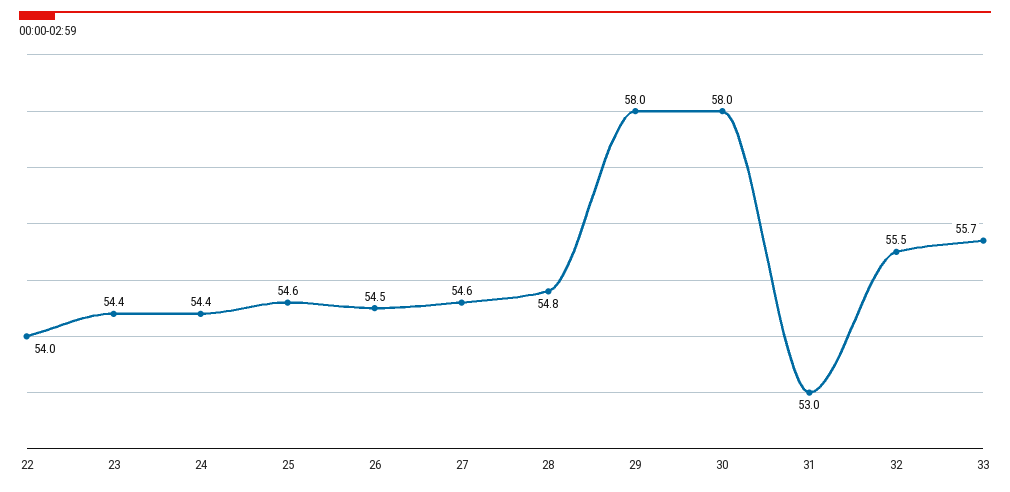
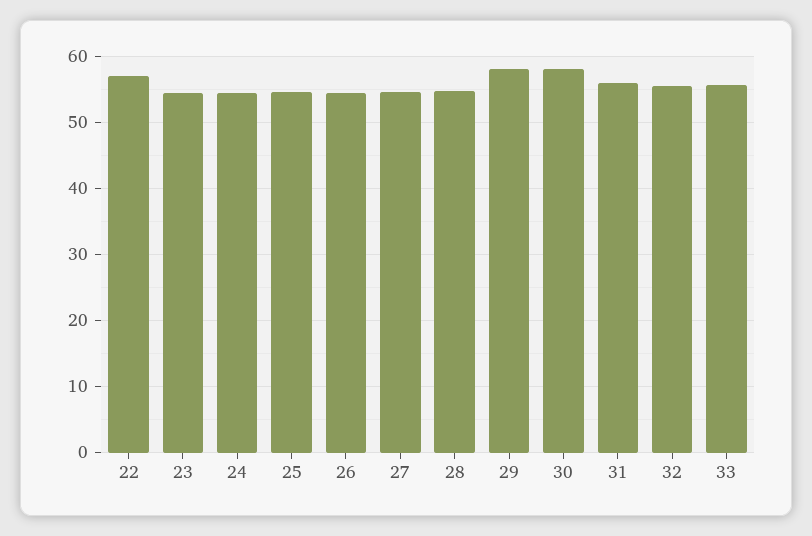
  {
-   "22": 54,
+   "22": 57,
    "23": 54.4,
    "24": 54.4,
    "25": 54.6,
    "26": 54.5,
    "27": 54.6,
    "28": 54.8,
    "29": 58,
    "30": 58,
-   "31": 53,
+   "31": 56,
    "32": 55.5,
    "33": 55.7
  }

